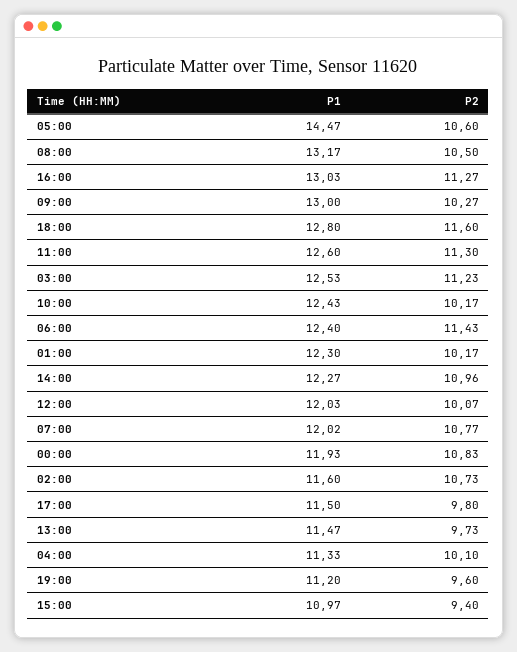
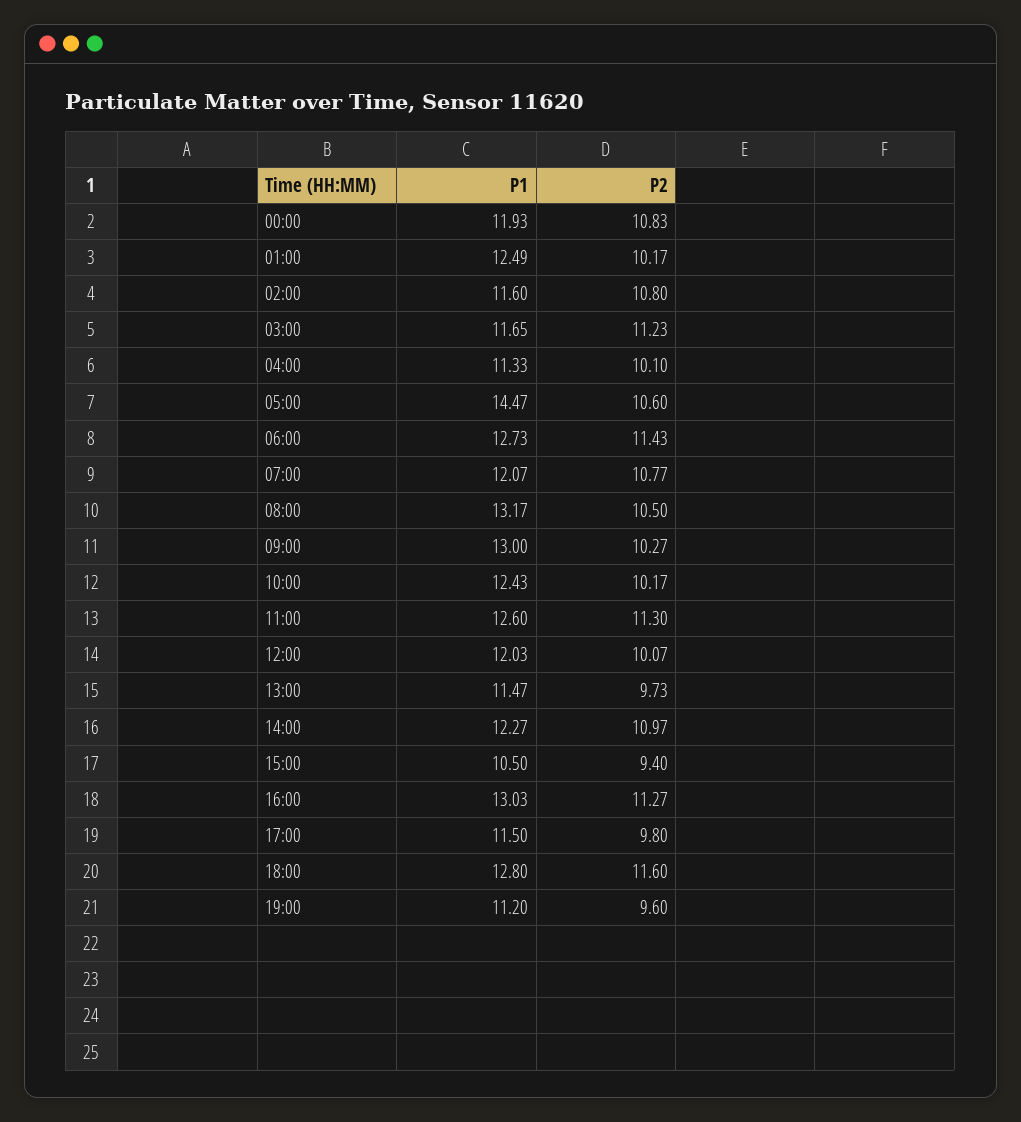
  {
    "P1": {
      "05:00": 14.47,
      "08:00": 13.17,
      "16:00": 13.03,
      "09:00": 13,
      "18:00": 12.8,
      "11:00": 12.6,
-     "03:00": 12.53,
+     "03:00": 11.65,
      "10:00": 12.43,
-     "06:00": 12.4,
+     "06:00": 12.73,
-     "01:00": 12.3,
+     "01:00": 12.49,
      "14:00": 12.27,
      "12:00": 12.03,
-     "07:00": 12.02,
+     "07:00": 12.07,
      "00:00": 11.93,
      "02:00": 11.6,
      "17:00": 11.5,
      "13:00": 11.47,
      "04:00": 11.33,
      "19:00": 11.2,
-     "15:00": 10.97
+     "15:00": 10.5
    },
    "P2": {
      "05:00": 10.6,
      "08:00": 10.5,
      "16:00": 11.27,
      "09:00": 10.27,
      "18:00": 11.6,
      "11:00": 11.3,
      "03:00": 11.23,
      "10:00": 10.17,
      "06:00": 11.43,
      "01:00": 10.17,
-     "14:00": 10.96,
+     "14:00": 10.97,
      "12:00": 10.07,
      "07:00": 10.77,
      "00:00": 10.83,
-     "02:00": 10.73,
+     "02:00": 10.8,
      "17:00": 9.8,
      "13:00": 9.73,
      "04:00": 10.1,
      "19:00": 9.6,
      "15:00": 9.4
    }
  }

